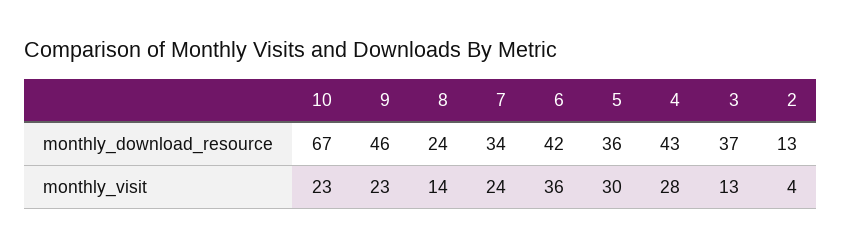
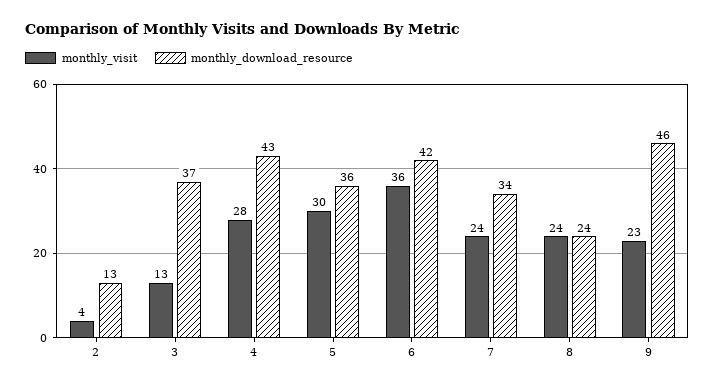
  {
    "monthly_download_resource": {
-     "10": 67,
      "9": 46,
      "8": 24,
      "7": 34,
      "6": 42,
      "5": 36,
      "4": 43,
      "3": 37,
      "2": 13
    },
    "monthly_visit": {
-     "10": 23,
      "9": 23,
-     "8": 14,
+     "8": 24,
      "7": 24,
      "6": 36,
      "5": 30,
      "4": 28,
      "3": 13,
      "2": 4
    }
  }

